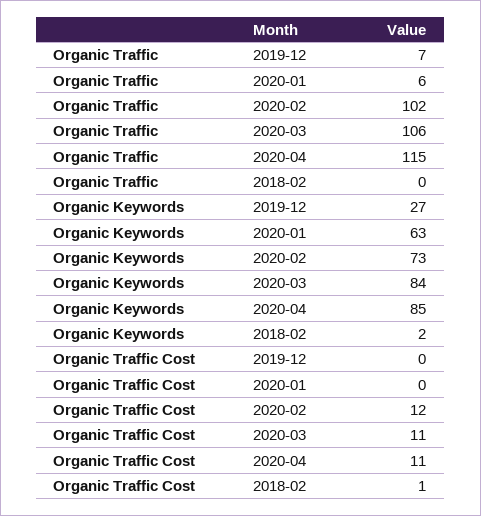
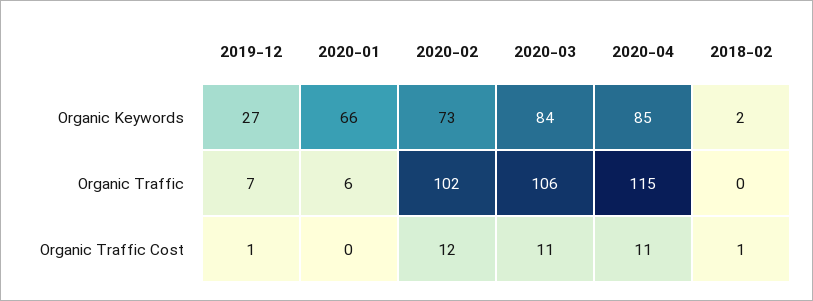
  {
    "Organic Traffic": {
      "2019-12": 7,
      "2020-01": 6,
      "2020-02": 102,
      "2020-03": 106,
      "2020-04": 115,
      "2018-02": 0
    },
    "Organic Keywords": {
      "2019-12": 27,
-     "2020-01": 63,
+     "2020-01": 66,
      "2020-02": 73,
      "2020-03": 84,
      "2020-04": 85,
      "2018-02": 2
    },
    "Organic Traffic Cost": {
-     "2019-12": 0,
+     "2019-12": 1,
      "2020-01": 0,
      "2020-02": 12,
      "2020-03": 11,
      "2020-04": 11,
      "2018-02": 1
    }
  }

